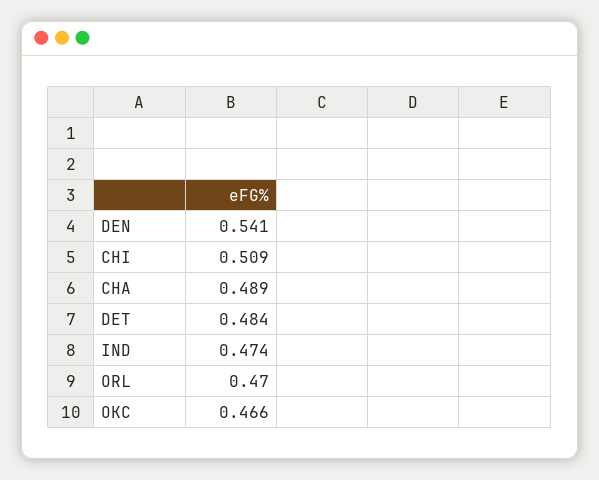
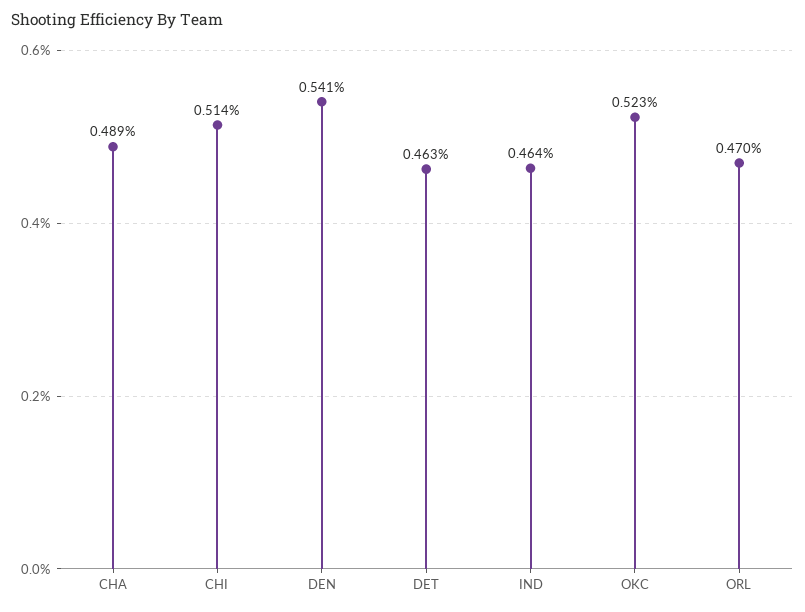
  {
    "DEN": 0.541,
-   "CHI": 0.509,
+   "CHI": 0.514,
    "CHA": 0.489,
-   "DET": 0.484,
+   "DET": 0.463,
-   "IND": 0.474,
+   "IND": 0.464,
    "ORL": 0.47,
-   "OKC": 0.466
+   "OKC": 0.523
  }

